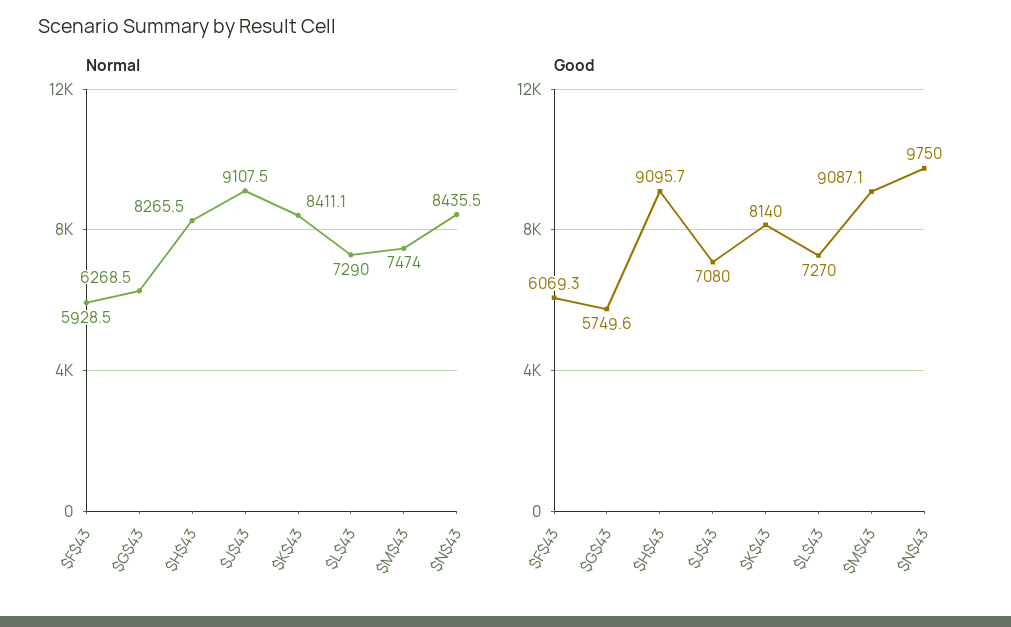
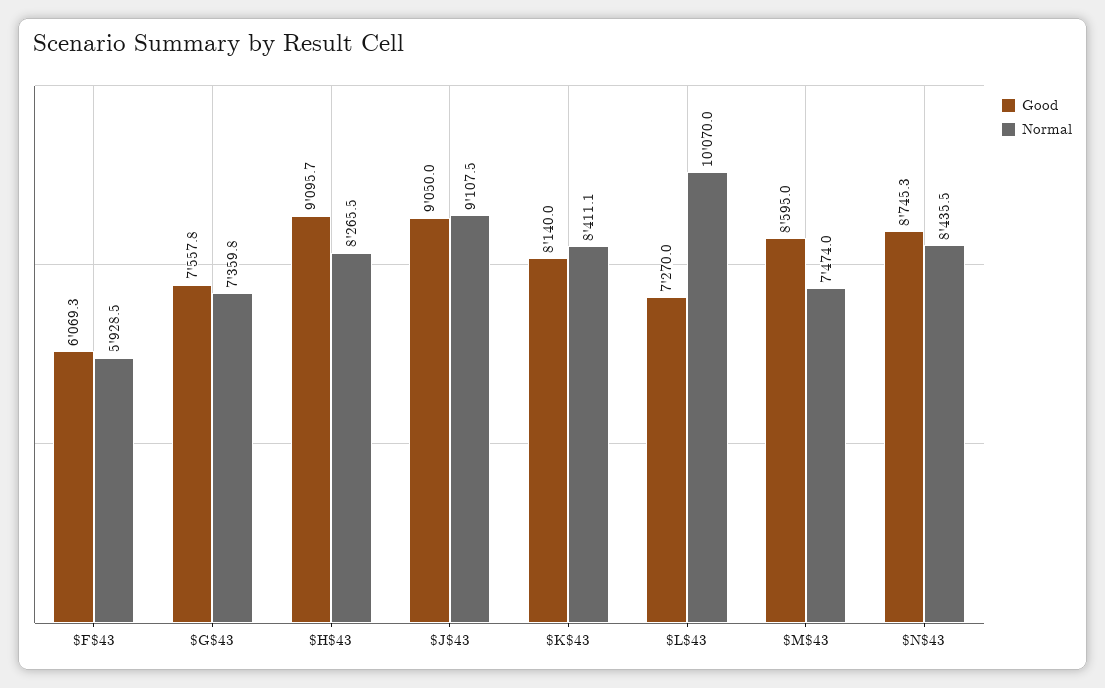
  {
    "Normal": {
      "$F$43": 5928.5,
-     "$G$43": 6268.5,
+     "$G$43": 7359.8,
      "$H$43": 8265.5,
      "$J$43": 9107.5,
      "$K$43": 8411.1,
-     "$L$43": 7290,
+     "$L$43": 10070,
      "$M$43": 7474,
      "$N$43": 8435.5
    },
    "Good": {
      "$F$43": 6069.3,
-     "$G$43": 5749.6,
+     "$G$43": 7557.8,
      "$H$43": 9095.7,
-     "$J$43": 7080,
+     "$J$43": 9050,
      "$K$43": 8140,
      "$L$43": 7270,
-     "$M$43": 9087.1,
+     "$M$43": 8595,
-     "$N$43": 9750
+     "$N$43": 8745.3
    }
  }

